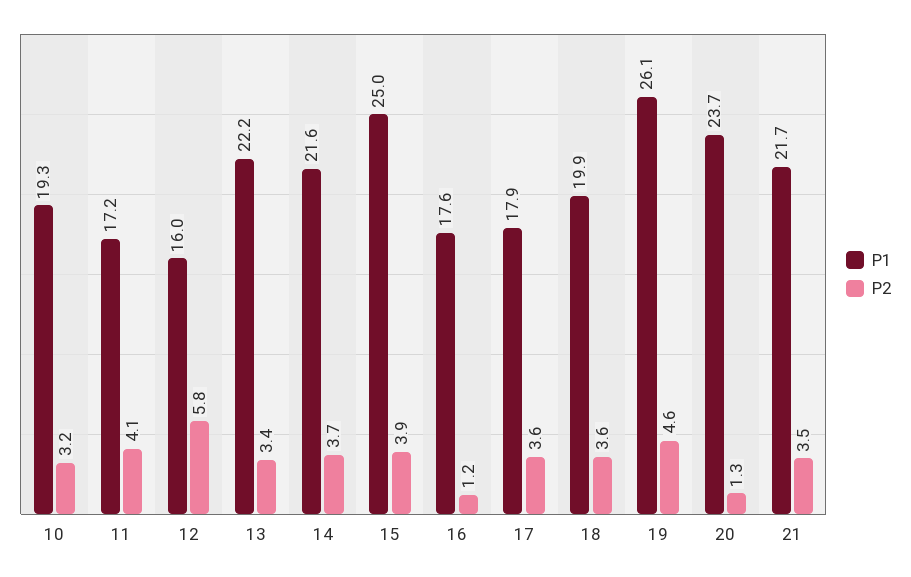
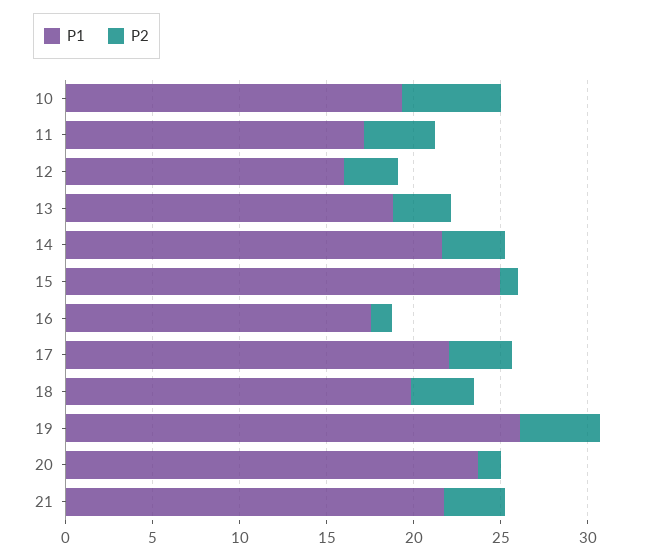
  {
    "P1": {
      "10": 19.3,
      "11": 17.2,
      "12": 16,
-     "13": 22.2,
+     "13": 19,
      "14": 21.6,
      "15": 25,
      "16": 17.6,
-     "17": 17.9,
+     "17": 22,
      "18": 19.9,
      "19": 26.1,
      "20": 23.7,
      "21": 21.7
    },
    "P2": {
-     "10": 3.2,
+     "10": 6,
      "11": 4.1,
-     "12": 5.8,
+     "12": 3,
      "13": 3.4,
      "14": 3.7,
-     "15": 3.9,
+     "15": 1,
      "16": 1.2,
      "17": 3.6,
      "18": 3.6,
      "19": 4.6,
      "20": 1.3,
      "21": 3.5
    }
  }

